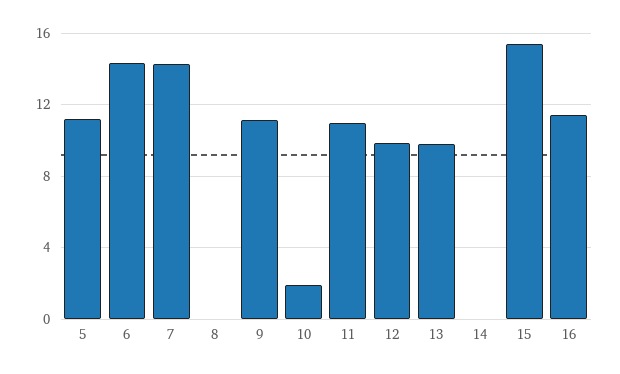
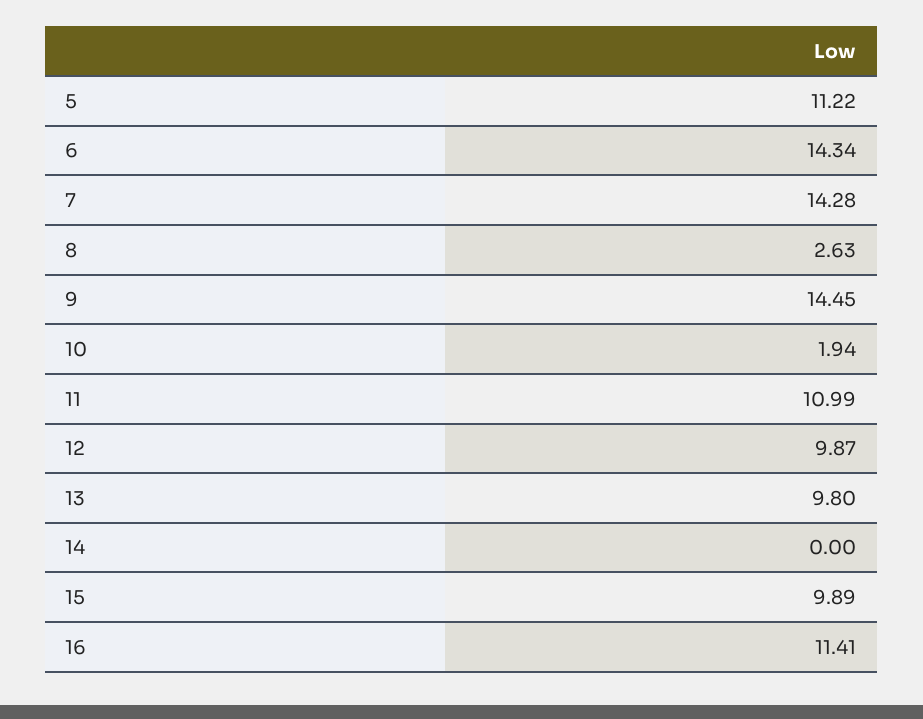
  {
    "5": 11.22,
    "6": 14.34,
    "7": 14.28,
-   "8": 0,
+   "8": 2.63,
-   "9": 11,
+   "9": 14.45,
    "10": 1.94,
    "11": 10.99,
    "12": 9.87,
    "13": 9.8,
    "14": 0,
-   "15": 15.5,
+   "15": 9.89,
    "16": 11.41
  }

